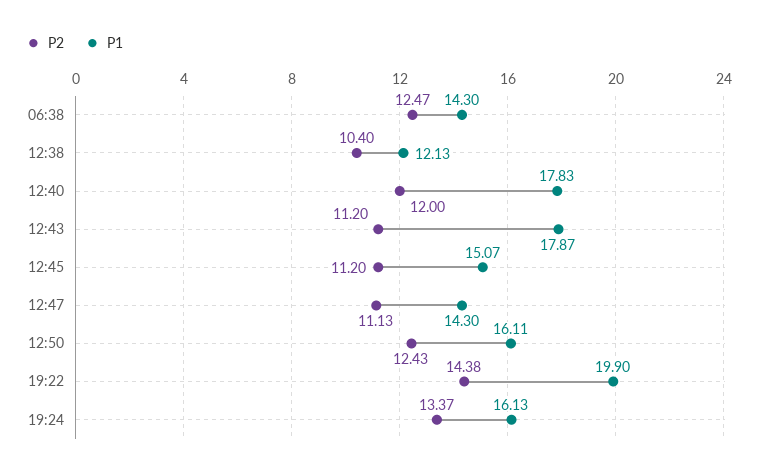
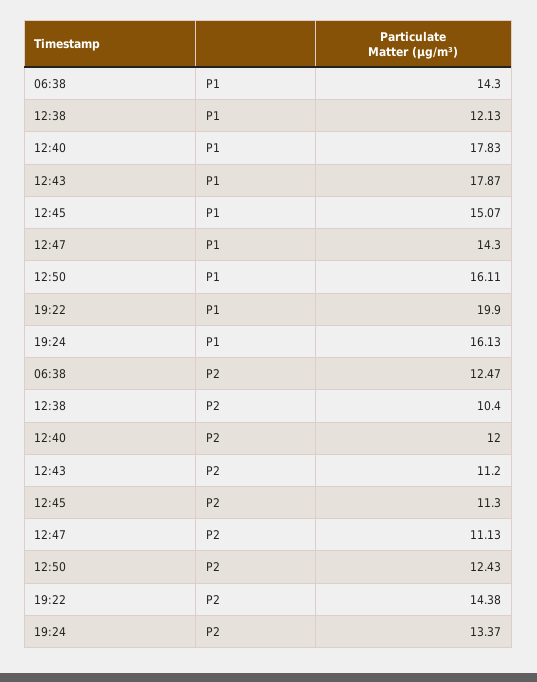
  {
    "P2": {
      "06:38": 12.47,
      "12:38": 10.4,
      "12:40": 12,
      "12:43": 11.2,
-     "12:45": 11.2,
+     "12:45": 11.3,
      "12:47": 11.13,
      "12:50": 12.43,
      "19:22": 14.38,
      "19:24": 13.37
    },
    "P1": {
      "06:38": 14.3,
      "12:38": 12.13,
      "12:40": 17.83,
      "12:43": 17.87,
      "12:45": 15.07,
      "12:47": 14.3,
      "12:50": 16.11,
      "19:22": 19.9,
      "19:24": 16.13
    }
  }

